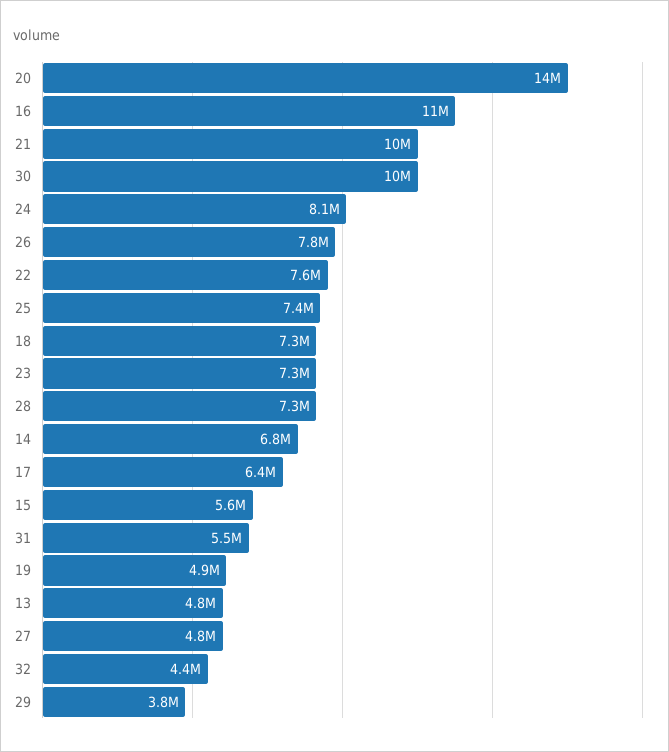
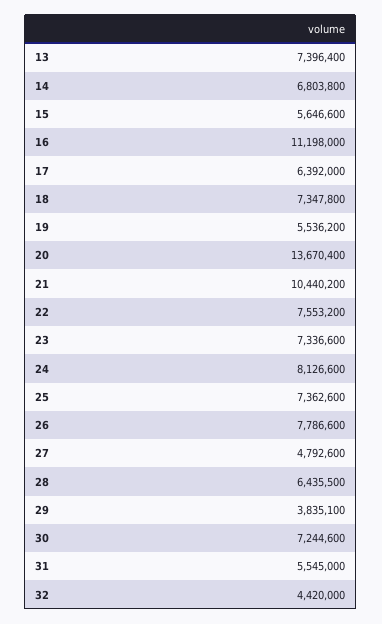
  {
    "20": 13670400,
    "16": 11198000,
    "21": 10440200,
-   "30": 10000000,
+   "30": 7244600,
    "24": 8126600,
    "26": 7786600,
    "22": 7553200,
    "25": 7362600,
    "18": 7347800,
    "23": 7336600,
-   "28": 7300000,
+   "28": 6435500,
    "14": 6803800,
    "17": 6392000,
    "15": 5646600,
    "31": 5545000,
-   "19": 4900000,
+   "19": 5536200,
-   "13": 4800000,
+   "13": 7396400,
    "27": 4792600,
    "32": 4420000,
    "29": 3835100
  }

